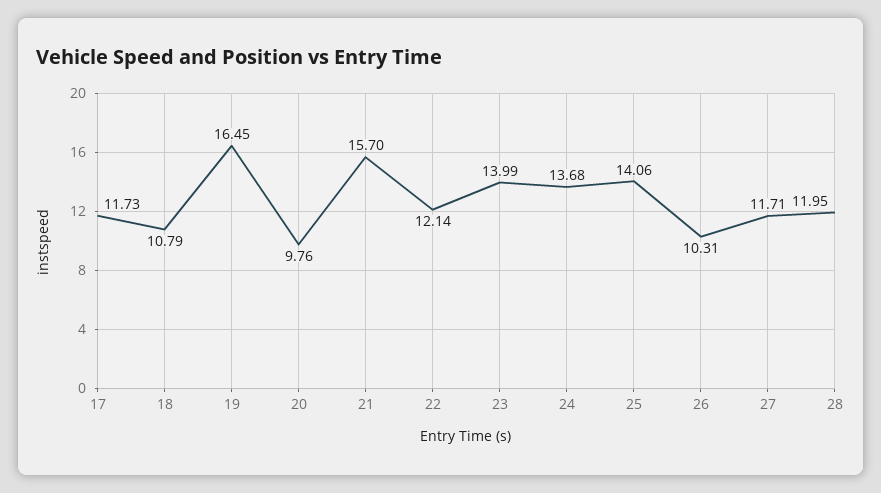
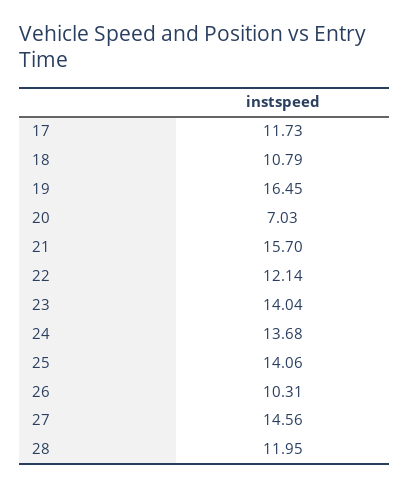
  {
    "17": 11.73,
    "18": 10.79,
    "19": 16.45,
-   "20": 9.76,
+   "20": 7.03,
    "21": 15.7,
    "22": 12.14,
-   "23": 13.99,
+   "23": 14.04,
    "24": 13.68,
    "25": 14.06,
    "26": 10.31,
-   "27": 11.71,
+   "27": 14.56,
    "28": 11.95
  }

